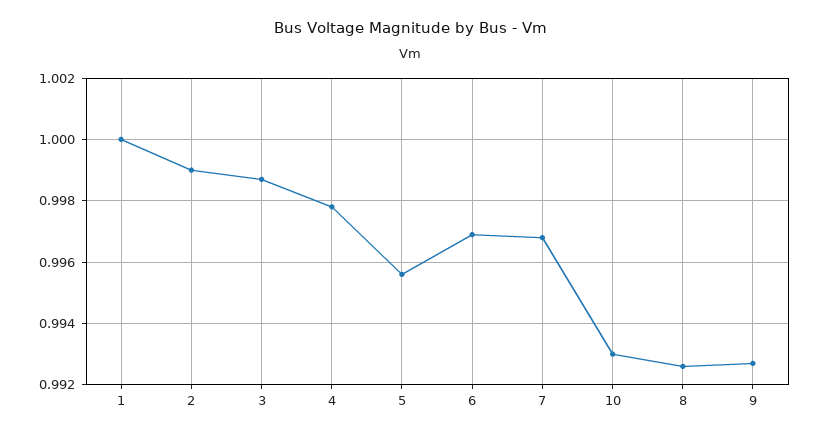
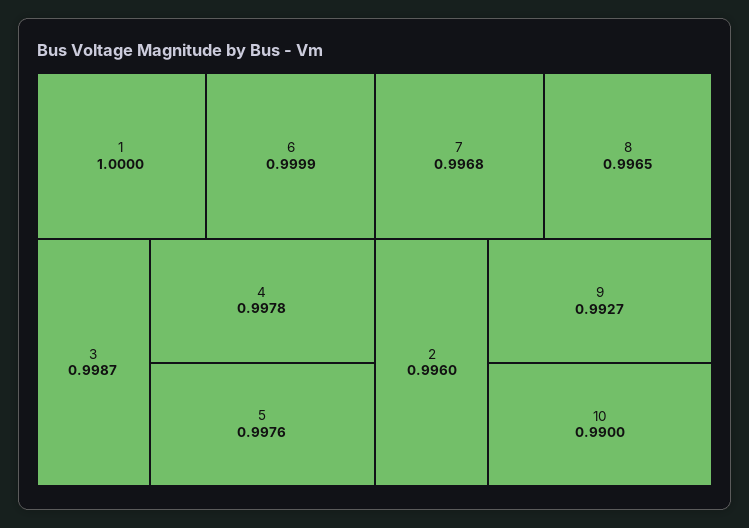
  {
    "1": 1,
-   "2": 0.999,
+   "2": 0.996,
    "3": 0.9987,
    "4": 0.9978,
-   "5": 0.9955,
+   "5": 0.9976,
-   "6": 0.997,
+   "6": 0.9999,
    "7": 0.9968,
-   "10": 0.993,
+   "10": 0.99,
-   "8": 0.9925,
+   "8": 0.9965,
    "9": 0.9927
  }

